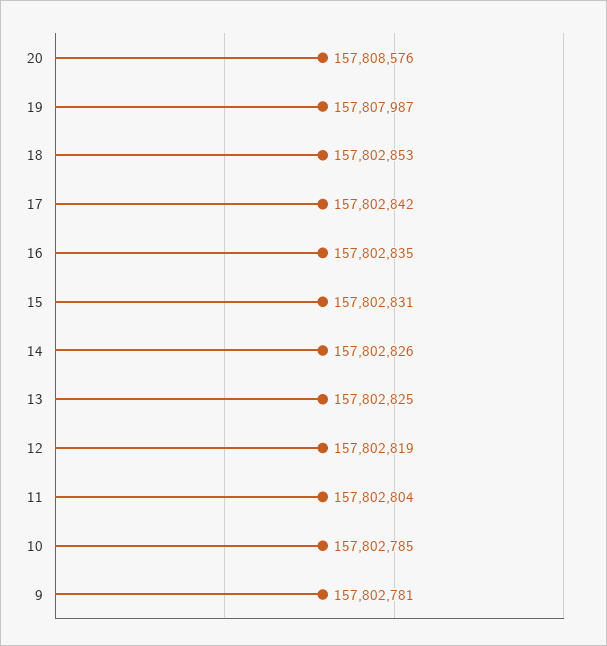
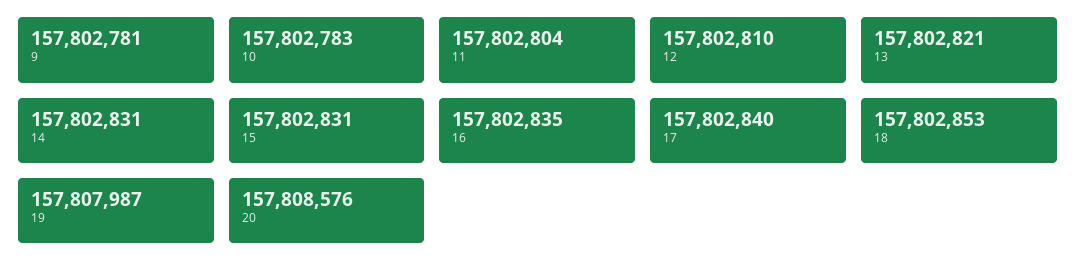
  {
    "20": 157808576,
    "19": 157807987,
    "18": 157802853,
-   "17": 157802842,
+   "17": 157802840,
    "16": 157802835,
    "15": 157802831,
-   "14": 157802826,
+   "14": 157802831,
-   "13": 157802825,
+   "13": 157802821,
-   "12": 157802819,
+   "12": 157802810,
    "11": 157802804,
-   "10": 157802785,
+   "10": 157802783,
    "9": 157802781
  }

